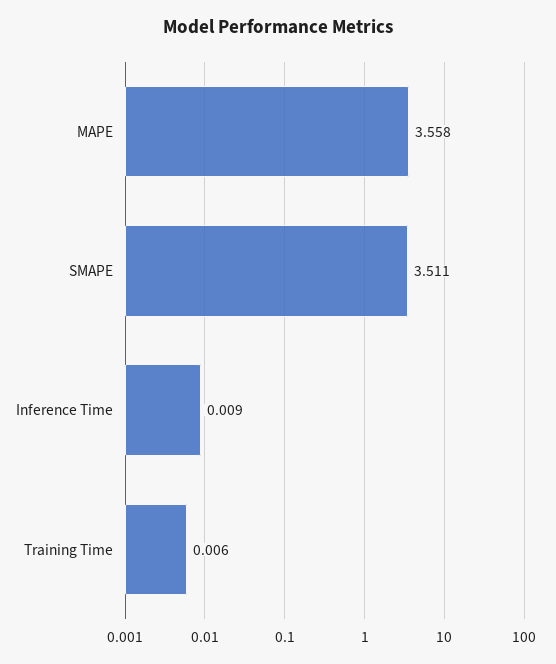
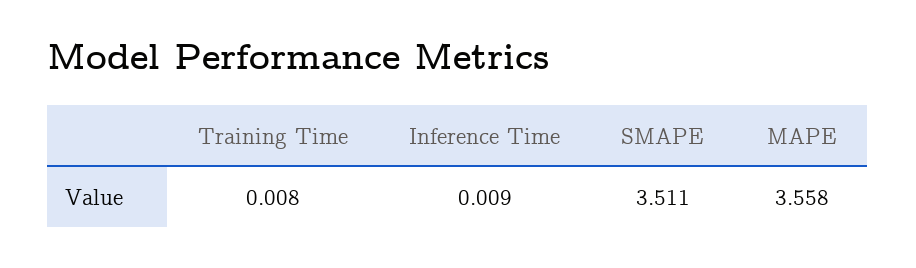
  {
    "MAPE": 3.558,
    "SMAPE": 3.511,
    "Inference Time": 0.009,
-   "Training Time": 0.006
+   "Training Time": 0.008
  }

